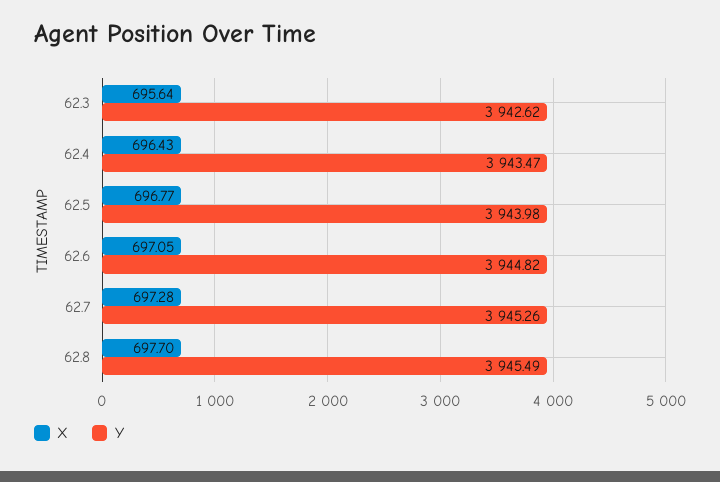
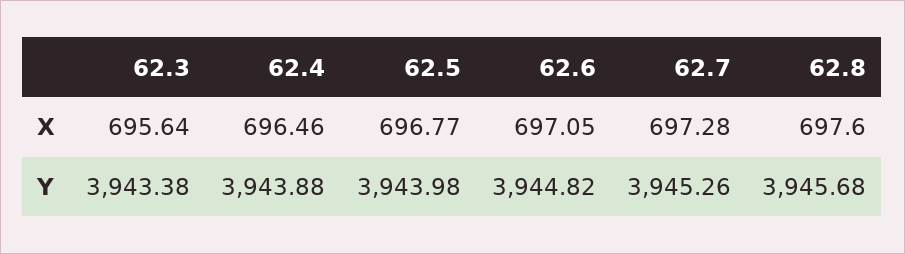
  {
    "X": {
      "62.3": 695.64,
-     "62.4": 696.43,
+     "62.4": 696.46,
      "62.5": 696.77,
      "62.6": 697.05,
      "62.7": 697.28,
-     "62.8": 697.7
+     "62.8": 697.6
    },
    "Y": {
-     "62.3": 3942.62,
+     "62.3": 3943.38,
-     "62.4": 3943.47,
+     "62.4": 3943.88,
      "62.5": 3943.98,
      "62.6": 3944.82,
      "62.7": 3945.26,
-     "62.8": 3945.49
+     "62.8": 3945.68
    }
  }

